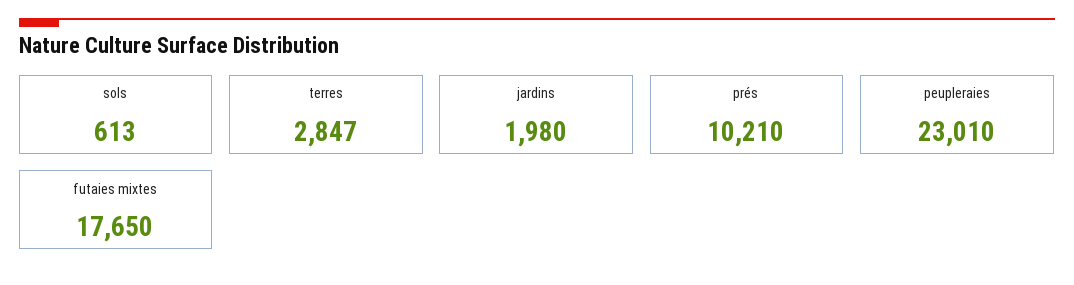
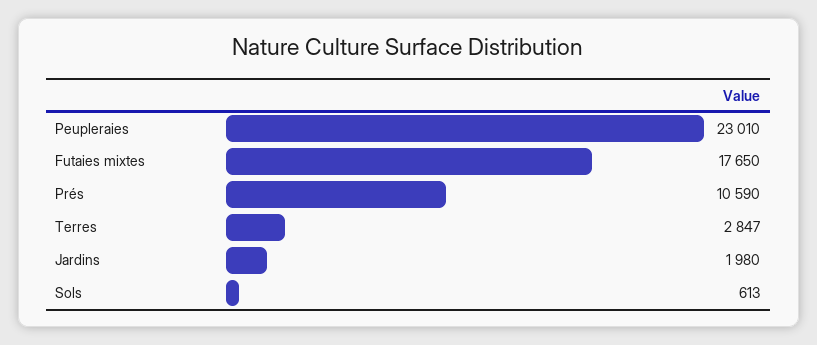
  {
    "sols": 613,
    "terres": 2847,
    "jardins": 1980,
-   "prés": 10210,
+   "prés": 10590,
    "peupleraies": 23010,
    "futaies mixtes": 17650
  }

